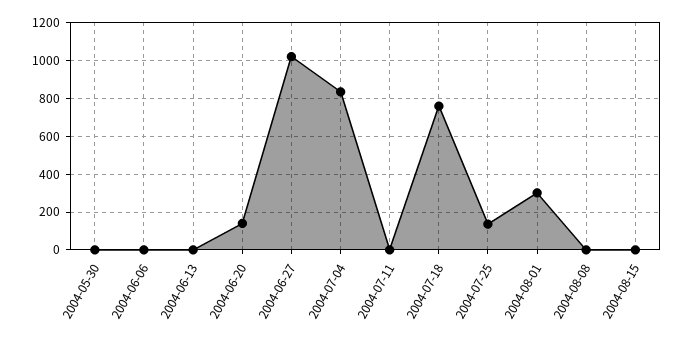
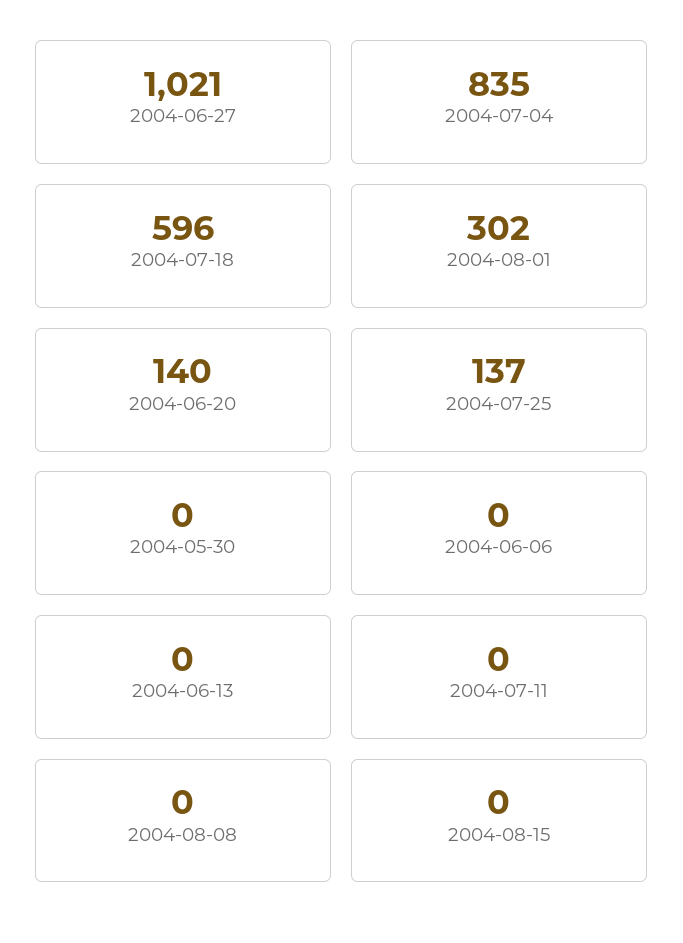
  {
    "2004-05-30": 0,
    "2004-06-06": 0,
    "2004-06-13": 0,
    "2004-06-20": 140,
    "2004-06-27": 1021,
    "2004-07-04": 835,
    "2004-07-11": 0,
-   "2004-07-18": 750,
+   "2004-07-18": 596,
    "2004-07-25": 137,
    "2004-08-01": 302,
    "2004-08-08": 0,
    "2004-08-15": 0
  }

